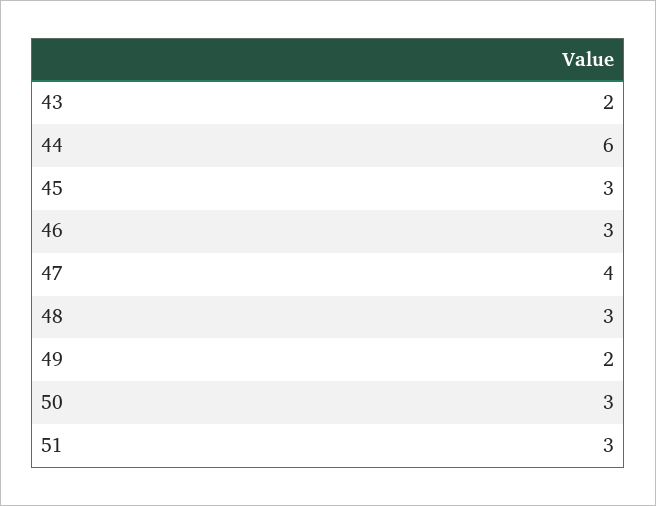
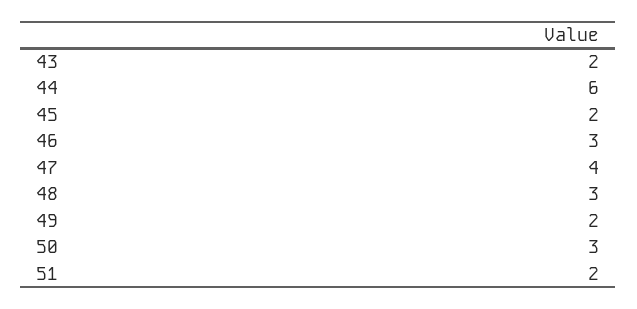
  {
    "43": 2,
    "44": 6,
-   "45": 3,
+   "45": 2,
    "46": 3,
    "47": 4,
    "48": 3,
    "49": 2,
    "50": 3,
-   "51": 3
+   "51": 2
  }

